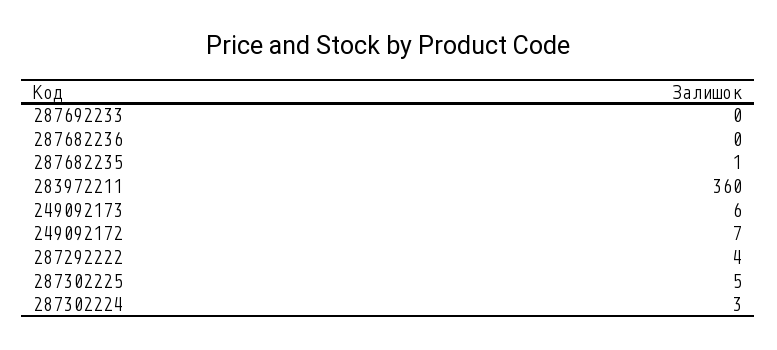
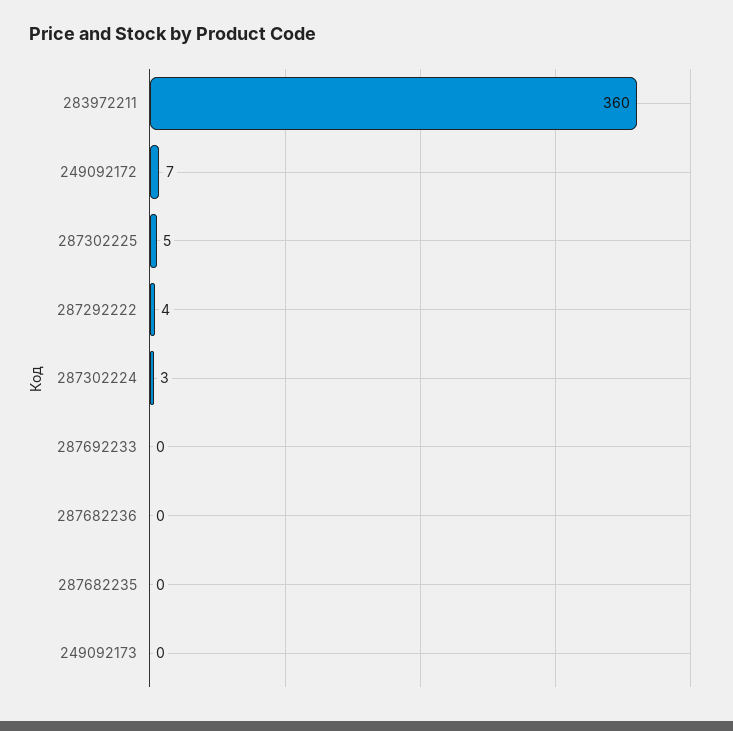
  {
    "287692233": 0,
    "287682236": 0,
-   "287682235": 1,
+   "287682235": 0,
    "283972211": 360,
-   "249092173": 6,
+   "249092173": 0,
    "249092172": 7,
    "287292222": 4,
    "287302225": 5,
    "287302224": 3
  }

